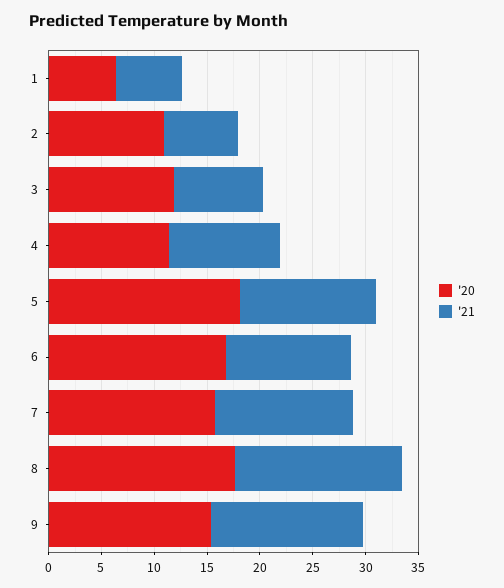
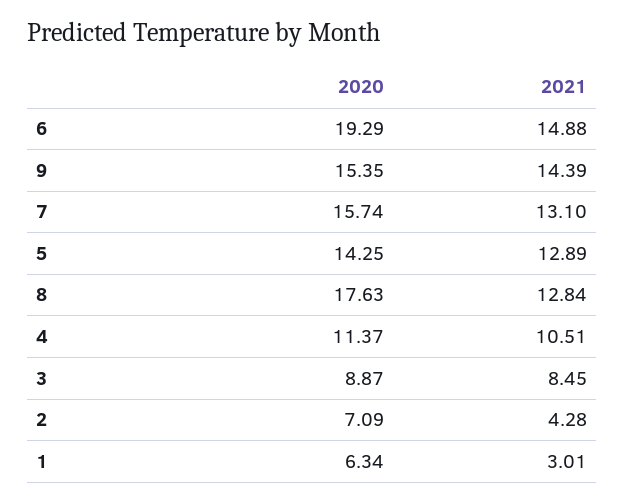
  {
    "'20": {
      "1": 6.34,
-     "2": 11,
+     "2": 7.09,
-     "3": 12,
+     "3": 8.87,
      "4": 11.37,
-     "5": 18,
+     "5": 14.25,
-     "6": 17,
+     "6": 19.29,
      "7": 15.74,
      "8": 17.63,
      "9": 15.35
    },
    "'21": {
-     "1": 6,
+     "1": 3.01,
-     "2": 7,
+     "2": 4.28,
      "3": 8.45,
      "4": 10.51,
      "5": 12.89,
-     "6": 12,
+     "6": 14.88,
      "7": 13.1,
-     "8": 16,
+     "8": 12.84,
      "9": 14.39
    }
  }

